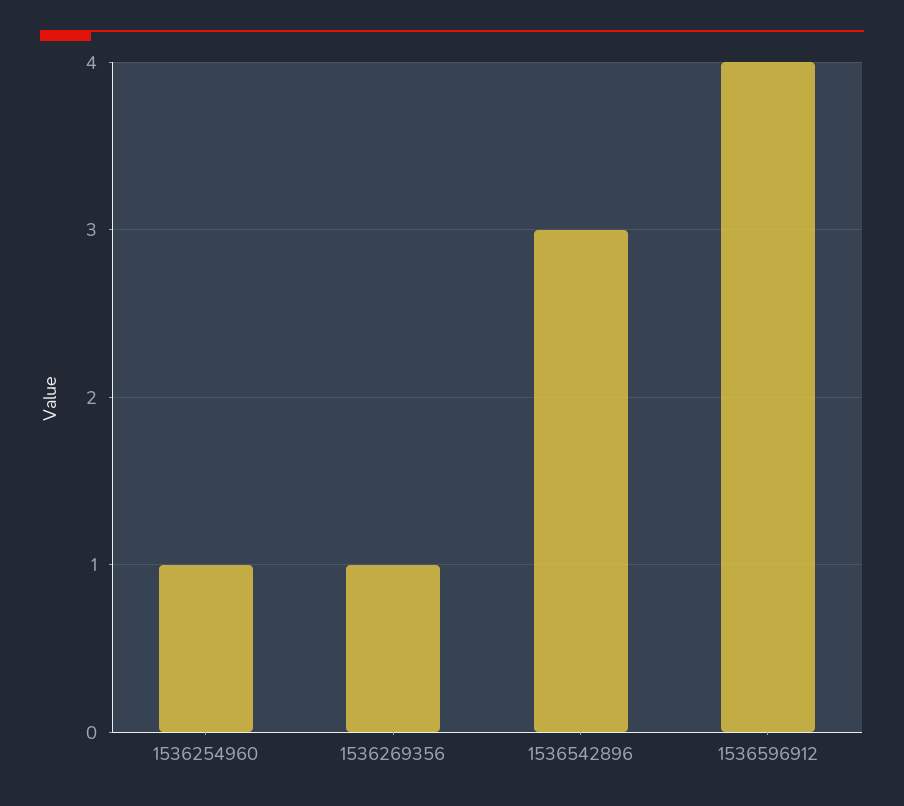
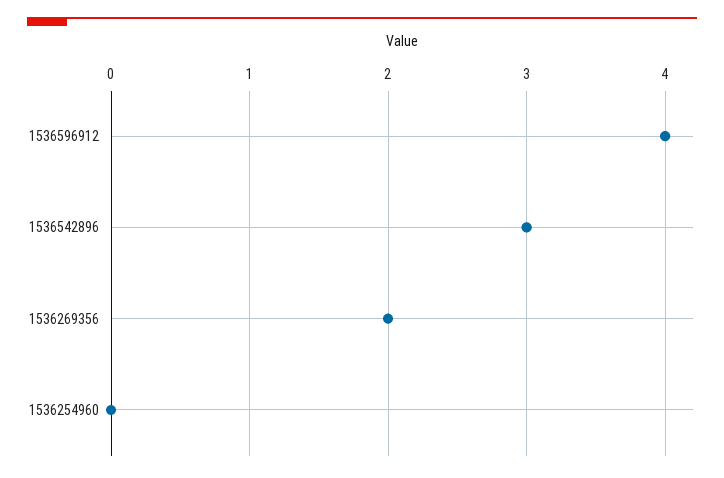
  {
-   "1536254960": 1,
+   "1536254960": 0,
-   "1536269356": 1,
+   "1536269356": 2,
    "1536542896": 3,
    "1536596912": 4
  }

